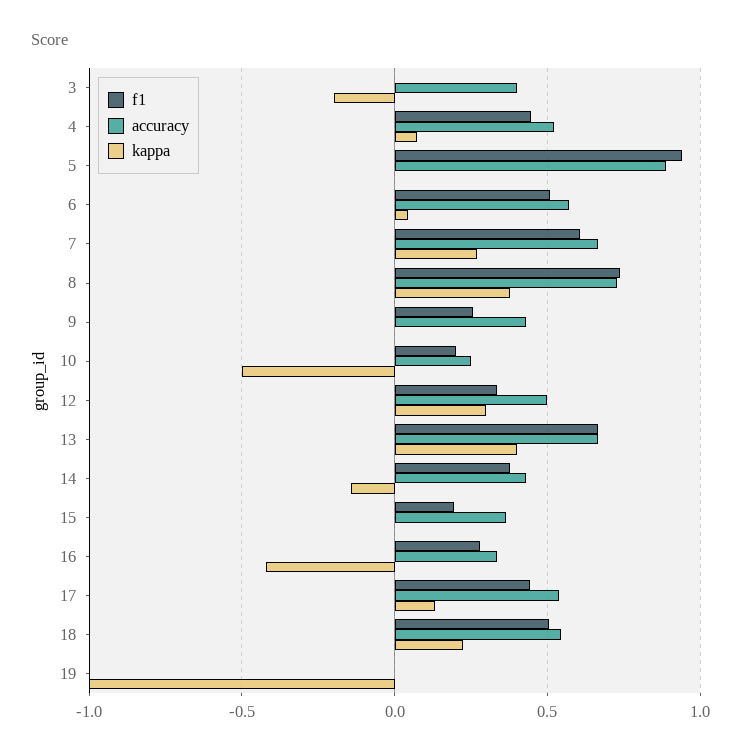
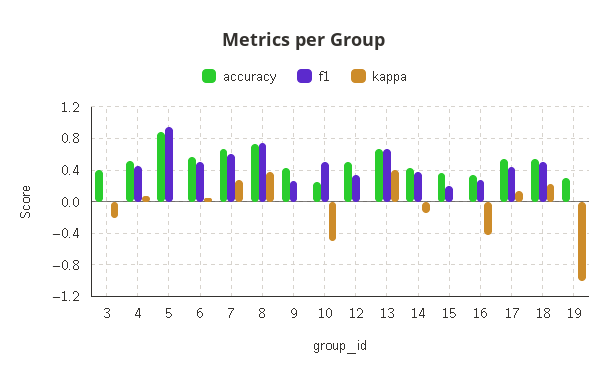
  {
    "f1": {
      "3": 0,
      "4": 0.45,
      "5": 0.95,
      "6": 0.5,
      "7": 0.6,
      "8": 0.75,
      "9": 0.25,
-     "10": 0.2,
+     "10": 0.5,
      "12": 0.35,
      "13": 0.65,
      "14": 0.4,
      "15": 0.2,
      "16": 0.3,
      "17": 0.45,
      "18": 0.5,
      "19": 0
    },
    "accuracy": {
      "3": 0.4,
      "4": 0.5,
      "5": 0.9,
      "6": 0.55,
      "7": 0.65,
      "8": 0.75,
      "9": 0.45,
      "10": 0.25,
      "12": 0.5,
      "13": 0.65,
      "14": 0.45,
      "15": 0.35,
      "16": 0.35,
      "17": 0.55,
      "18": 0.55,
-     "19": 0
+     "19": 0.3
    },
    "kappa": {
      "3": -0.2,
      "4": 0.05,
      "5": 0,
      "6": 0.05,
      "7": 0.25,
      "8": 0.4,
      "9": 0,
      "10": -0.5,
-     "12": 0.3,
+     "12": 0,
      "13": 0.4,
      "14": -0.15,
      "15": 0,
      "16": -0.4,
      "17": 0.15,
      "18": 0.25,
      "19": -1
    }
  }

